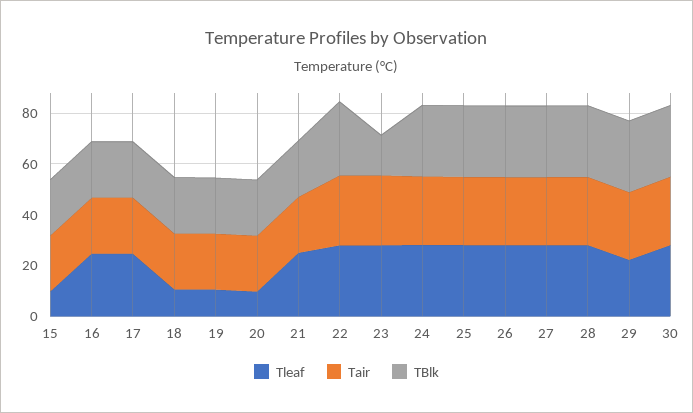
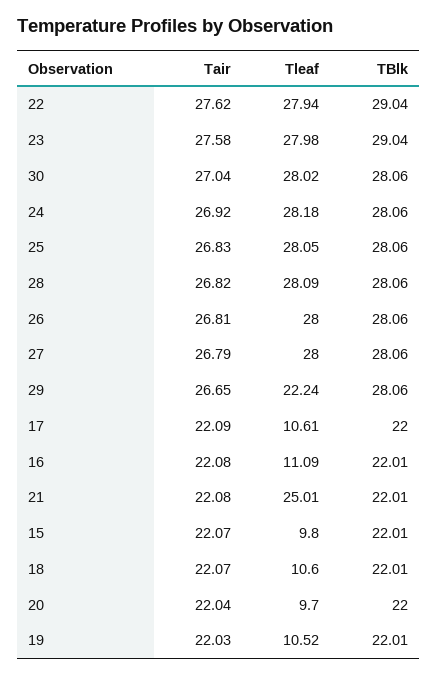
  {
    "Tleaf": {
      "15": 9.8,
-     "16": 25,
+     "16": 11.09,
-     "17": 25,
+     "17": 10.61,
      "18": 10.6,
      "19": 10.52,
      "20": 9.7,
      "21": 25.01,
      "22": 27.94,
      "23": 27.98,
      "24": 28.18,
      "25": 28.05,
      "26": 28,
      "27": 28,
      "28": 28.09,
      "29": 22.24,
      "30": 28.02
    },
    "Tair": {
      "15": 22.07,
      "16": 22.08,
      "17": 22.09,
      "18": 22.07,
      "19": 22.03,
      "20": 22.04,
      "21": 22.08,
      "22": 27.62,
      "23": 27.58,
      "24": 26.92,
      "25": 26.83,
      "26": 26.81,
      "27": 26.79,
      "28": 26.82,
      "29": 26.65,
      "30": 27.04
    },
    "TBlk": {
      "15": 22.01,
      "16": 22.01,
      "17": 22,
      "18": 22.01,
      "19": 22.01,
      "20": 22,
      "21": 22.01,
      "22": 29.04,
-     "23": 15,
+     "23": 29.04,
      "24": 28.06,
      "25": 28.06,
      "26": 28.06,
      "27": 28.06,
      "28": 28.06,
      "29": 28.06,
      "30": 28.06
    }
  }

